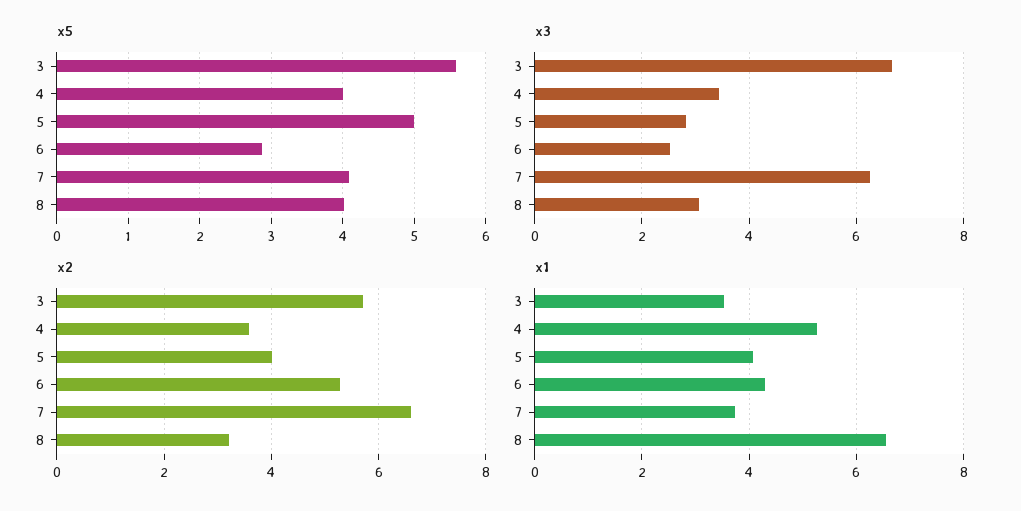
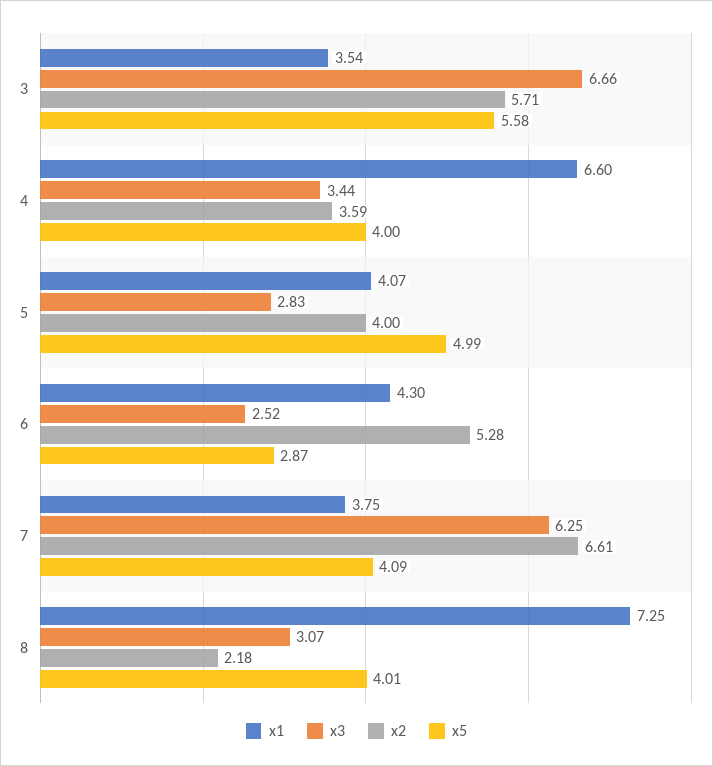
  {
    "x5": {
      "3": 5.58,
      "4": 4,
      "5": 4.99,
      "6": 2.87,
      "7": 4.09,
      "8": 4.01
    },
    "x3": {
      "3": 6.66,
      "4": 3.44,
      "5": 2.83,
      "6": 2.52,
      "7": 6.25,
      "8": 3.07
    },
    "x2": {
      "3": 5.71,
      "4": 3.59,
      "5": 4,
      "6": 5.28,
      "7": 6.61,
-     "8": 3.2
+     "8": 2.18
    },
    "x1": {
      "3": 3.54,
-     "4": 5.2,
+     "4": 6.6,
      "5": 4.07,
      "6": 4.3,
      "7": 3.75,
-     "8": 6.6
+     "8": 7.25
    }
  }

